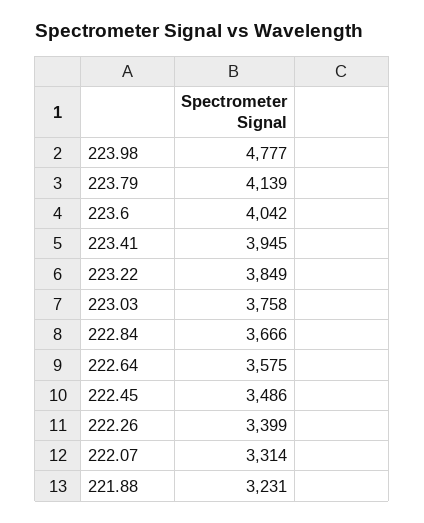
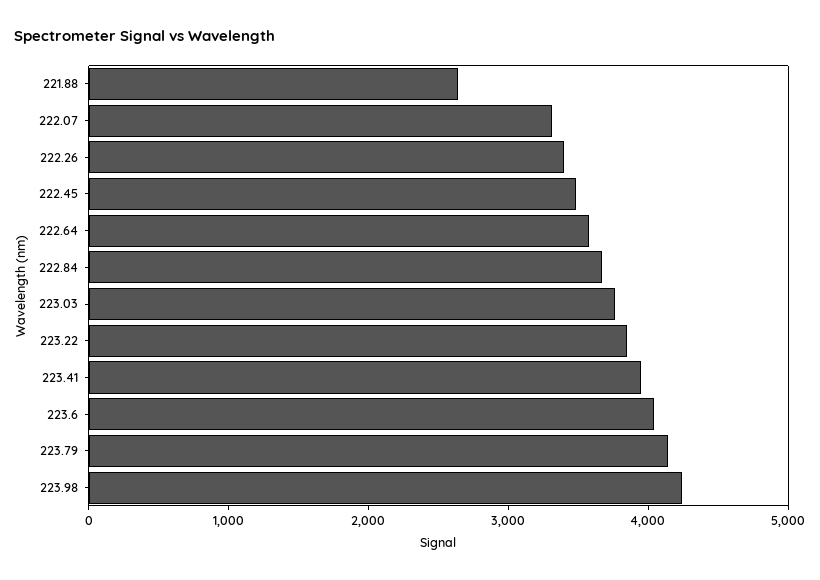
  {
-   "223.98": 4777,
+   "223.98": 4200,
    "223.79": 4139,
    "223.6": 4042,
    "223.41": 3945,
    "223.22": 3849,
    "223.03": 3758,
    "222.84": 3666,
    "222.64": 3575,
    "222.45": 3486,
    "222.26": 3399,
    "222.07": 3314,
-   "221.88": 3231
+   "221.88": 2600
  }

